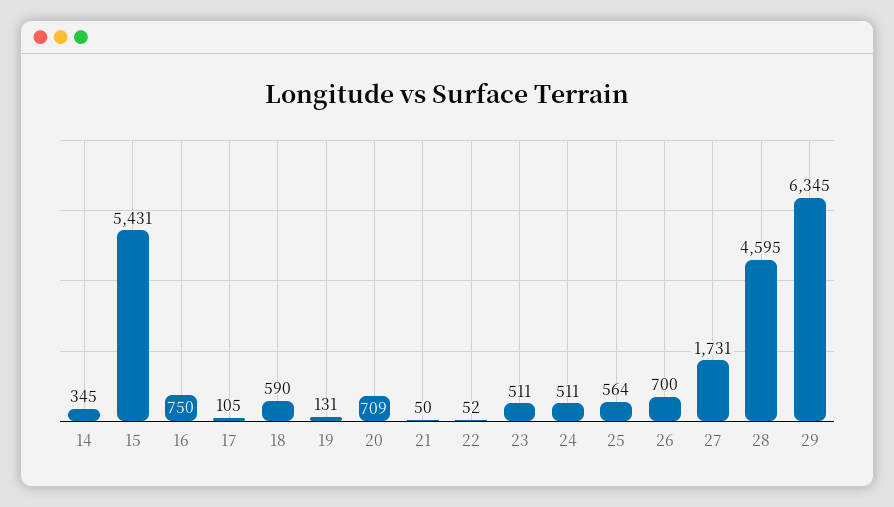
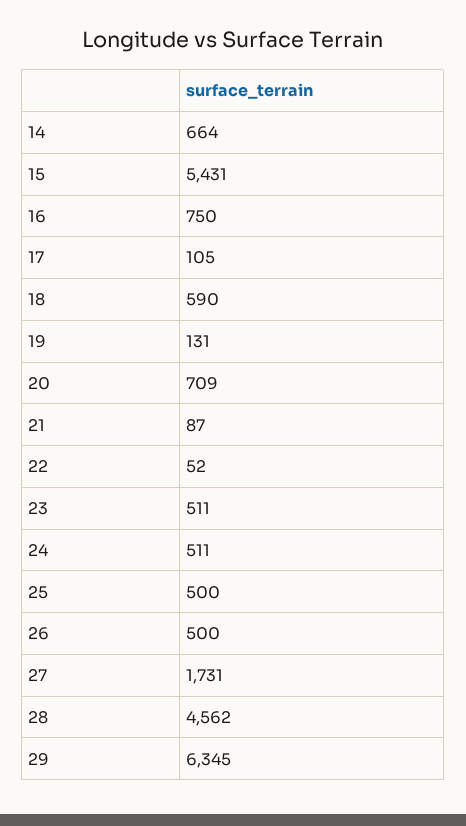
  {
-   "14": 345,
+   "14": 664,
    "15": 5431,
    "16": 750,
    "17": 105,
    "18": 590,
    "19": 131,
    "20": 709,
-   "21": 50,
+   "21": 87,
    "22": 52,
    "23": 511,
    "24": 511,
-   "25": 564,
+   "25": 500,
-   "26": 700,
+   "26": 500,
    "27": 1731,
-   "28": 4595,
+   "28": 4562,
    "29": 6345
  }

